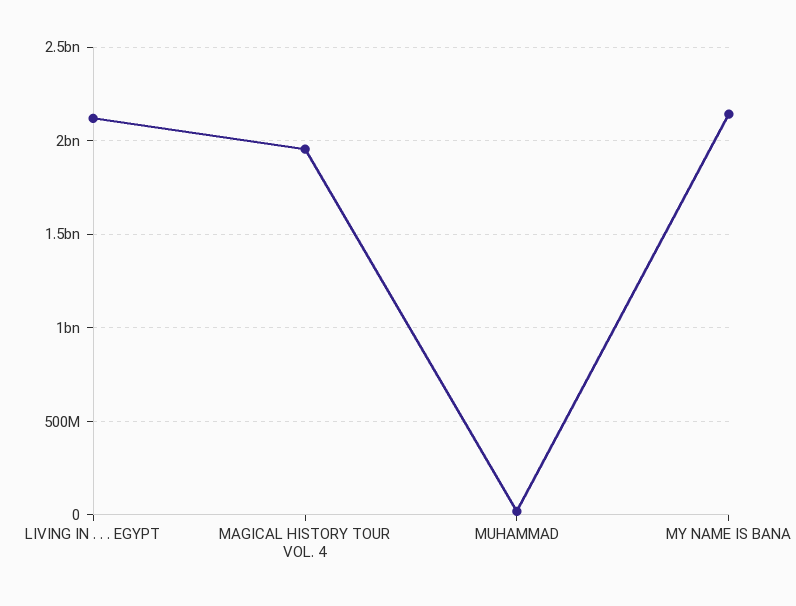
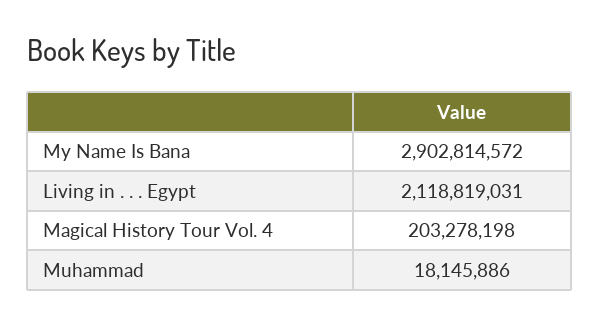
  {
    "LIVING IN . . . EGYPT": 2118819031,
-   "MAGICAL HISTORY TOUR VOL. 4": 1950000000,
+   "MAGICAL HISTORY TOUR VOL. 4": 203278198,
    "MUHAMMAD": 18145886,
-   "MY NAME IS BANA": 2150000000
+   "MY NAME IS BANA": 2902814572
  }

